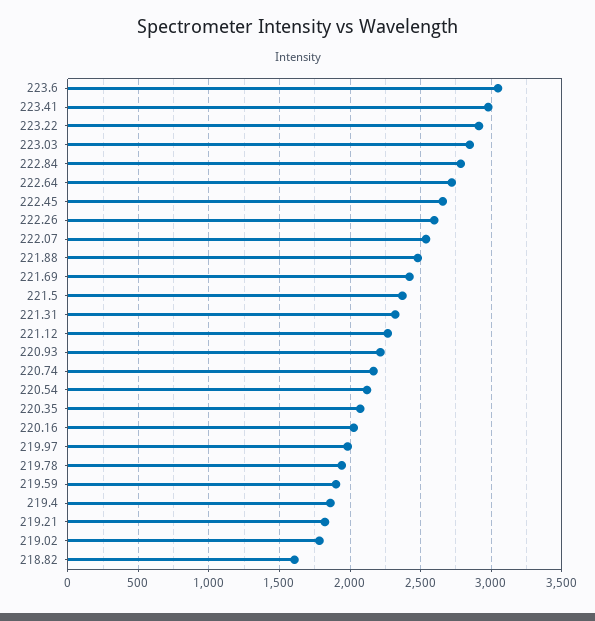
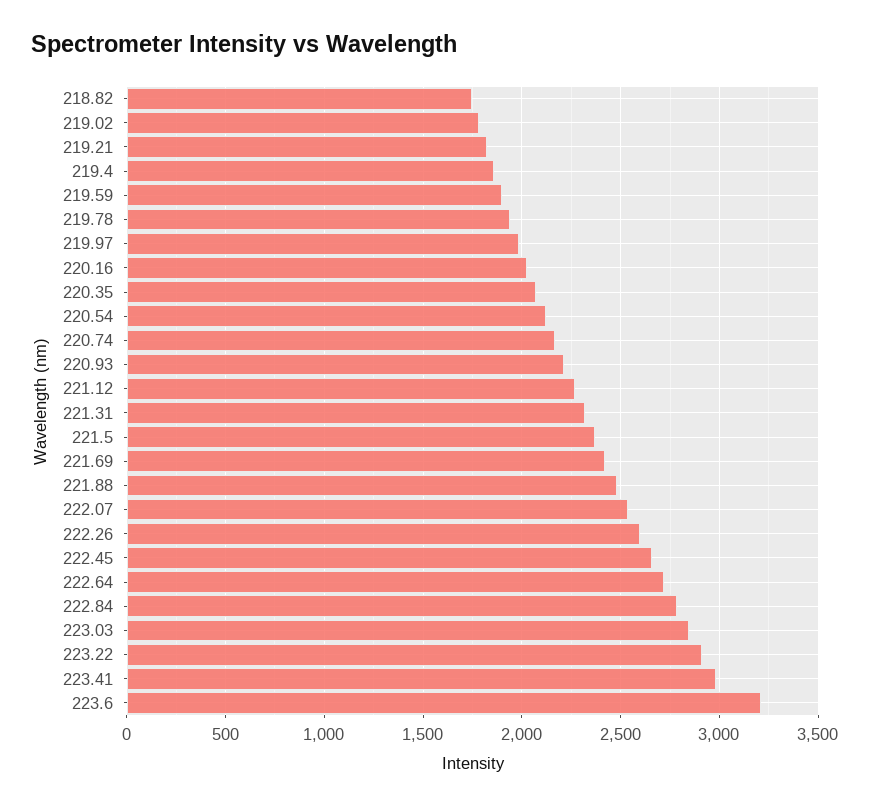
  {
-   "223.6": 3050,
+   "223.6": 3200,
    "223.41": 3000,
    "223.22": 2900,
    "223.03": 2850,
    "222.84": 2800,
    "222.64": 2700,
    "222.45": 2650,
    "222.26": 2600,
    "222.07": 2550,
    "221.88": 2500,
    "221.69": 2400,
    "221.5": 2350,
    "221.31": 2300,
    "221.12": 2250,
    "220.93": 2200,
    "220.74": 2150,
    "220.54": 2100,
    "220.35": 2050,
    "220.16": 2050,
    "219.97": 2000,
    "219.78": 1950,
    "219.59": 1900,
    "219.4": 1850,
    "219.21": 1800,
    "219.02": 1800,
-   "218.82": 1600
+   "218.82": 1750
  }

